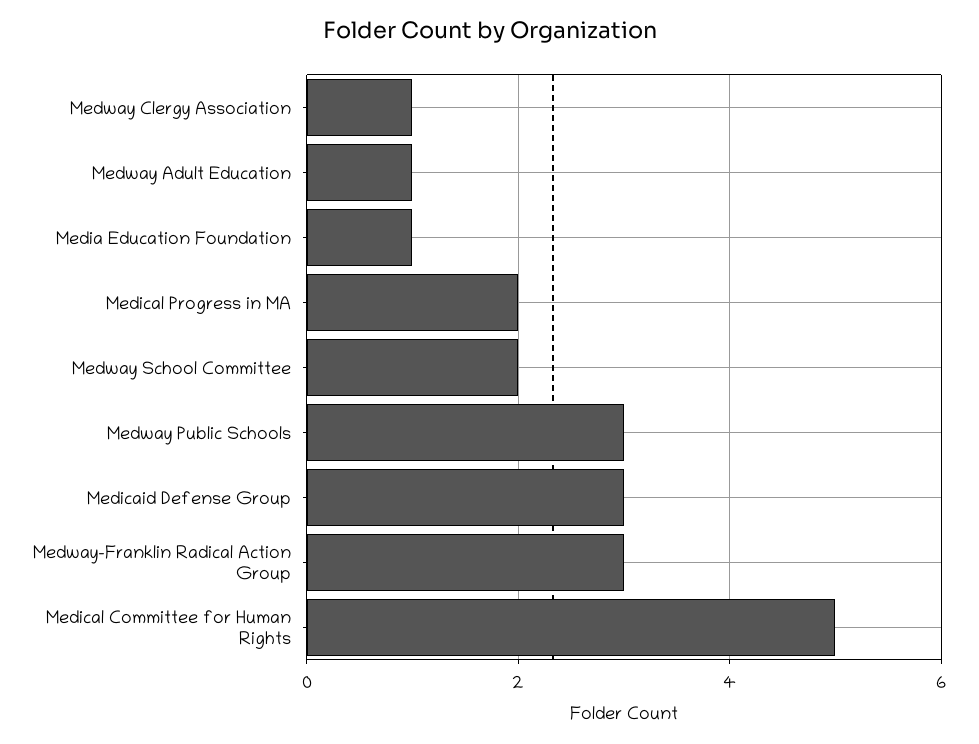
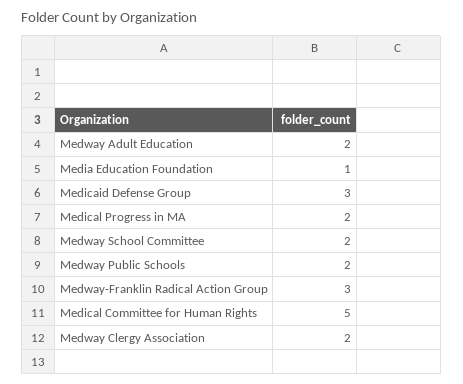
  {
-   "Medway Clergy Association": 1,
+   "Medway Clergy Association": 2,
-   "Medway Adult Education": 1,
+   "Medway Adult Education": 2,
    "Media Education Foundation": 1,
    "Medical Progress in MA": 2,
    "Medway School Committee": 2,
-   "Medway Public Schools": 3,
+   "Medway Public Schools": 2,
    "Medicaid Defense Group": 3,
    "Medway-Franklin Radical Action Group": 3,
    "Medical Committee for Human Rights": 5
  }

